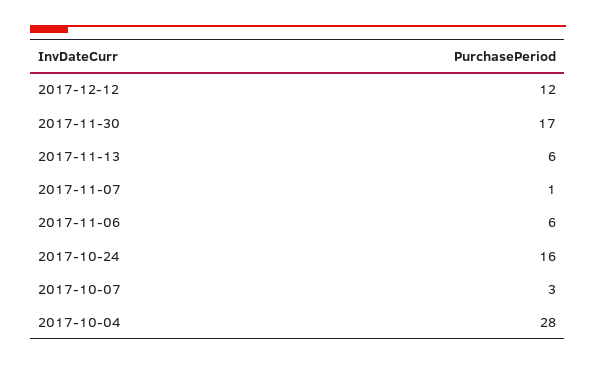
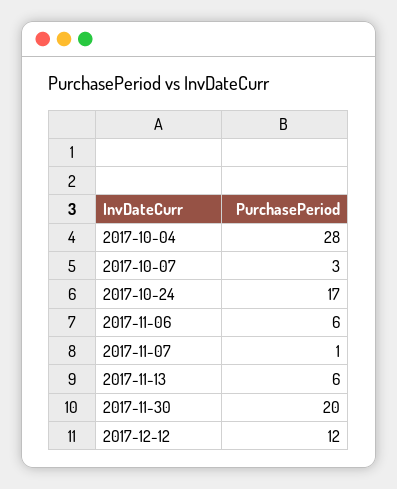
  {
    "2017-12-12": 12,
-   "2017-11-30": 17,
+   "2017-11-30": 20,
    "2017-11-13": 6,
    "2017-11-07": 1,
    "2017-11-06": 6,
-   "2017-10-24": 16,
+   "2017-10-24": 17,
    "2017-10-07": 3,
    "2017-10-04": 28
  }

